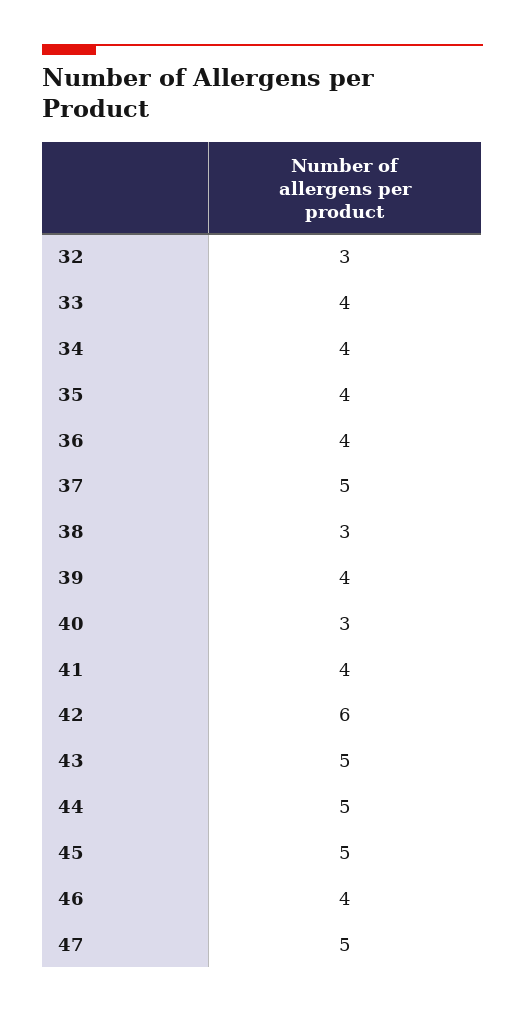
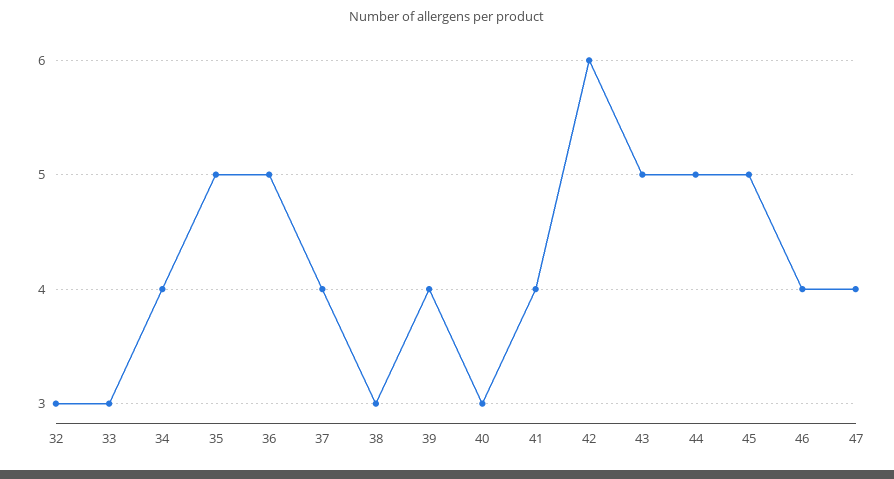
  {
    "32": 3,
-   "33": 4,
+   "33": 3,
    "34": 4,
-   "35": 4,
+   "35": 5,
-   "36": 4,
+   "36": 5,
-   "37": 5,
+   "37": 4,
    "38": 3,
    "39": 4,
    "40": 3,
    "41": 4,
    "42": 6,
    "43": 5,
    "44": 5,
    "45": 5,
    "46": 4,
-   "47": 5
+   "47": 4
  }

